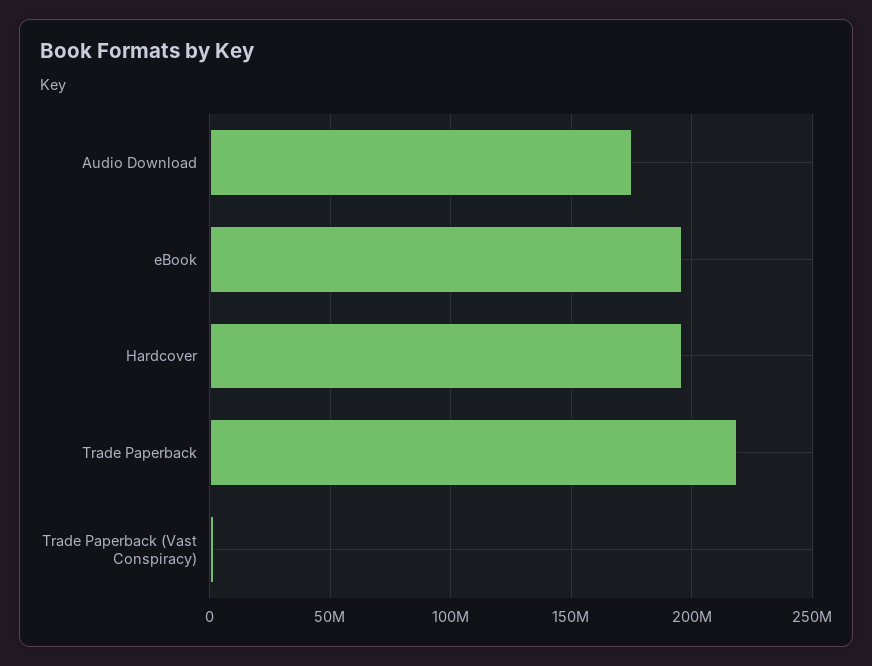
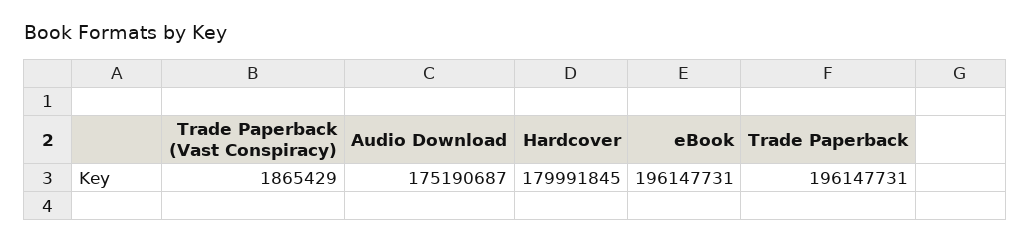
  {
    "Audio Download": 175190687,
    "eBook": 196147731,
-   "Hardcover": 195000000,
+   "Hardcover": 179991845,
-   "Trade Paperback": 220000000,
+   "Trade Paperback": 196147731,
    "Trade Paperback (Vast Conspiracy)": 1865429
  }

